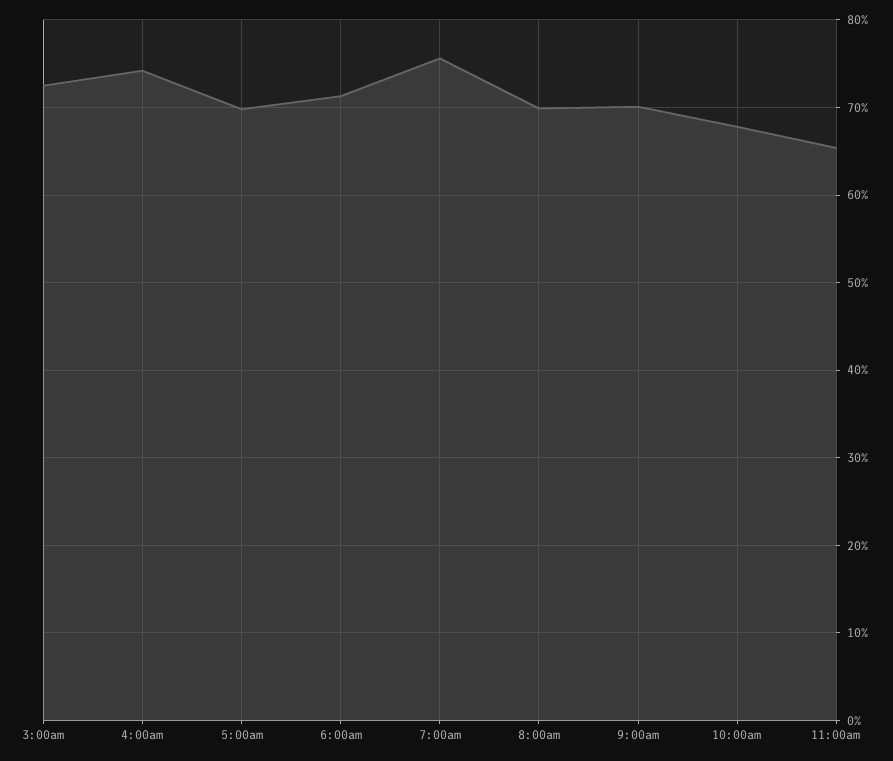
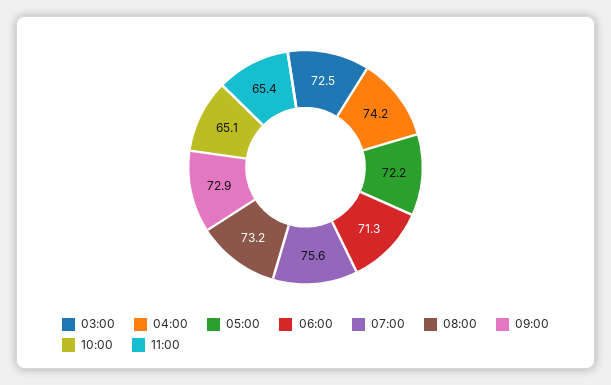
  {
    "3:00am": 72.5,
    "4:00am": 74.2,
-   "5:00am": 70,
+   "5:00am": 72.2,
    "6:00am": 71.3,
    "7:00am": 75.6,
-   "8:00am": 70,
+   "8:00am": 73.2,
-   "9:00am": 70,
+   "9:00am": 72.9,
-   "10:00am": 68,
+   "10:00am": 65.1,
    "11:00am": 65.4
  }

